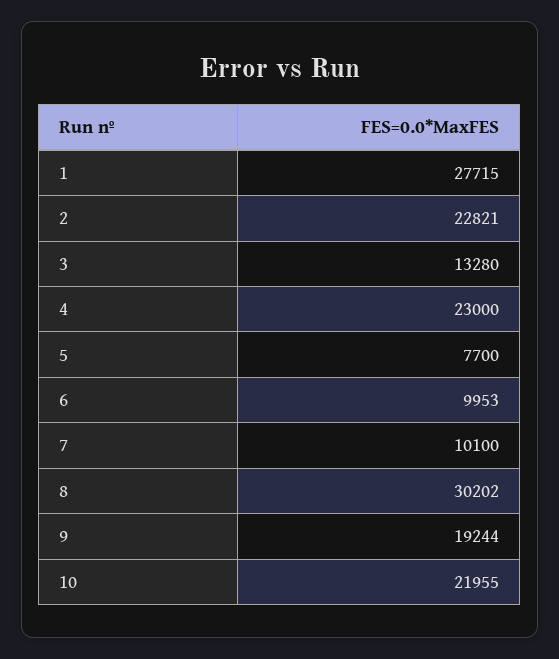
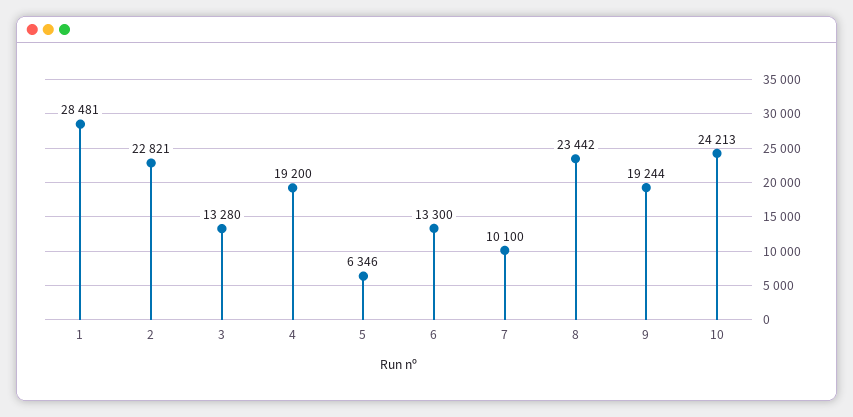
  {
-   "1": 27715,
+   "1": 28481,
    "2": 22821,
    "3": 13280,
-   "4": 23000,
+   "4": 19200,
-   "5": 7700,
+   "5": 6346,
-   "6": 9953,
+   "6": 13300,
    "7": 10100,
-   "8": 30202,
+   "8": 23442,
    "9": 19244,
-   "10": 21955
+   "10": 24213
  }

